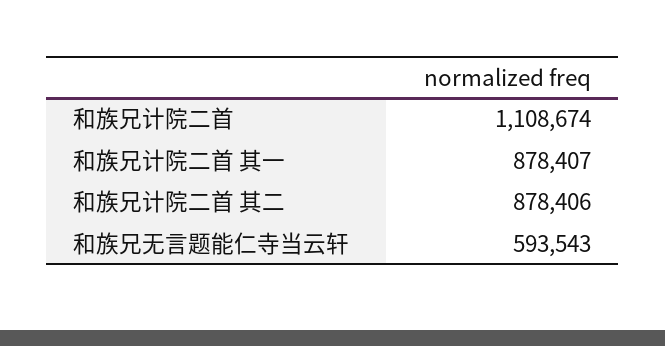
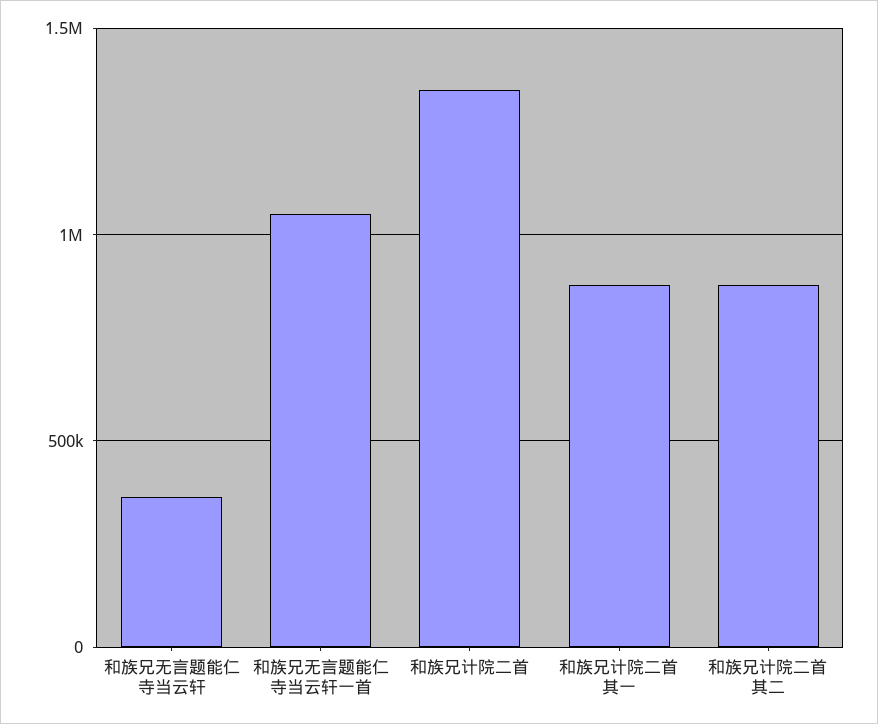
  {
-   "和族兄计院二首": 1108674,
+   "和族兄计院二首": 1350000,
    "和族兄计院二首 其一": 878407,
    "和族兄计院二首 其二": 878406,
-   "和族兄无言题能仁寺当云轩": 593543
+   "和族兄无言题能仁寺当云轩": 350000,
+   "和族兄无言题能仁寺当云轩一首": 1050000
  }

